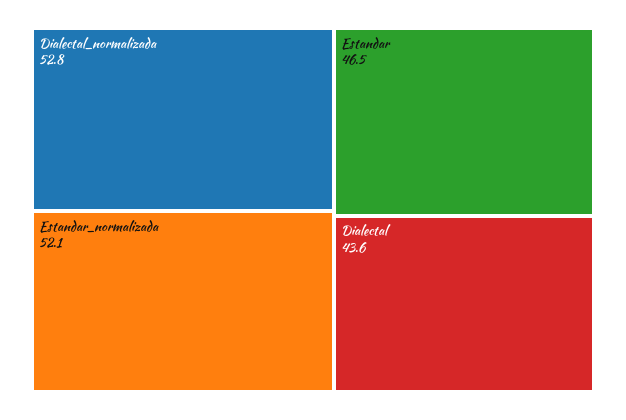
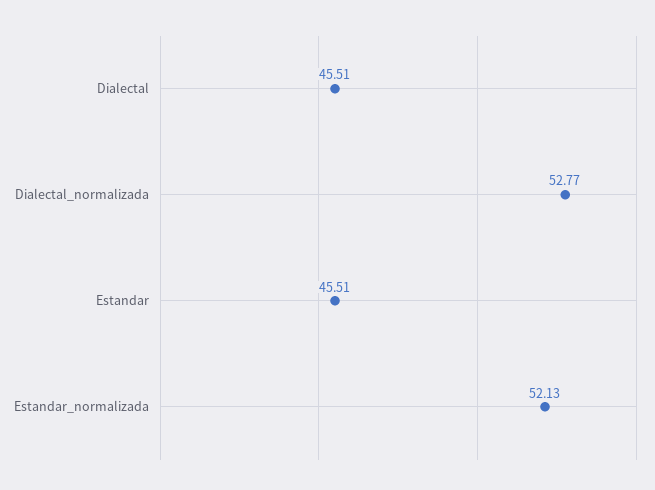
  {
    "Dialectal_normalizada": 52.77,
    "Estandar_normalizada": 52.13,
-   "Estandar": 46.5,
+   "Estandar": 45.51,
-   "Dialectal": 43.6
+   "Dialectal": 45.51
  }

